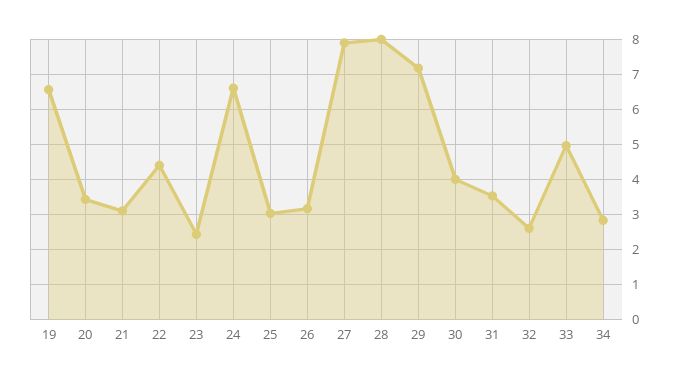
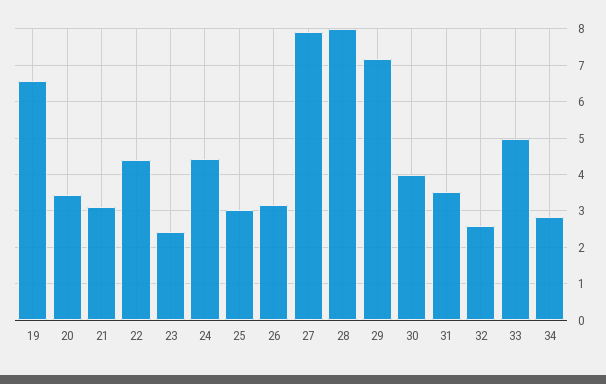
  {
    "19": 6.6,
    "20": 3.4,
    "21": 3.2,
    "22": 4.4,
    "23": 2.4,
-   "24": 6.6,
+   "24": 4.4,
    "25": 3,
    "26": 3.2,
    "27": 8,
    "28": 8,
    "29": 7.2,
    "30": 4,
    "31": 3.6,
    "32": 2.6,
    "33": 5,
    "34": 2.8
  }

